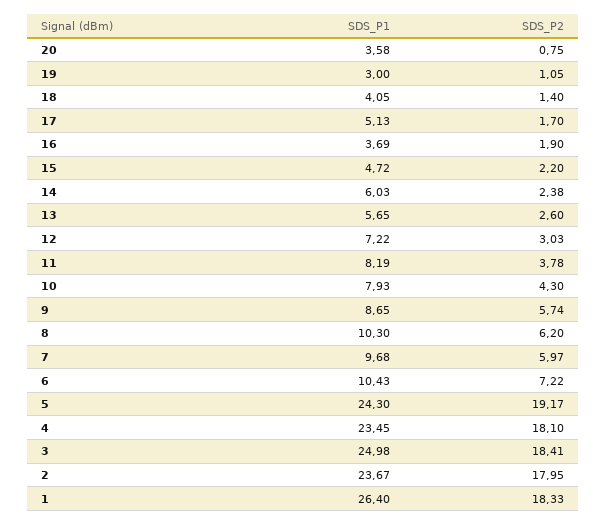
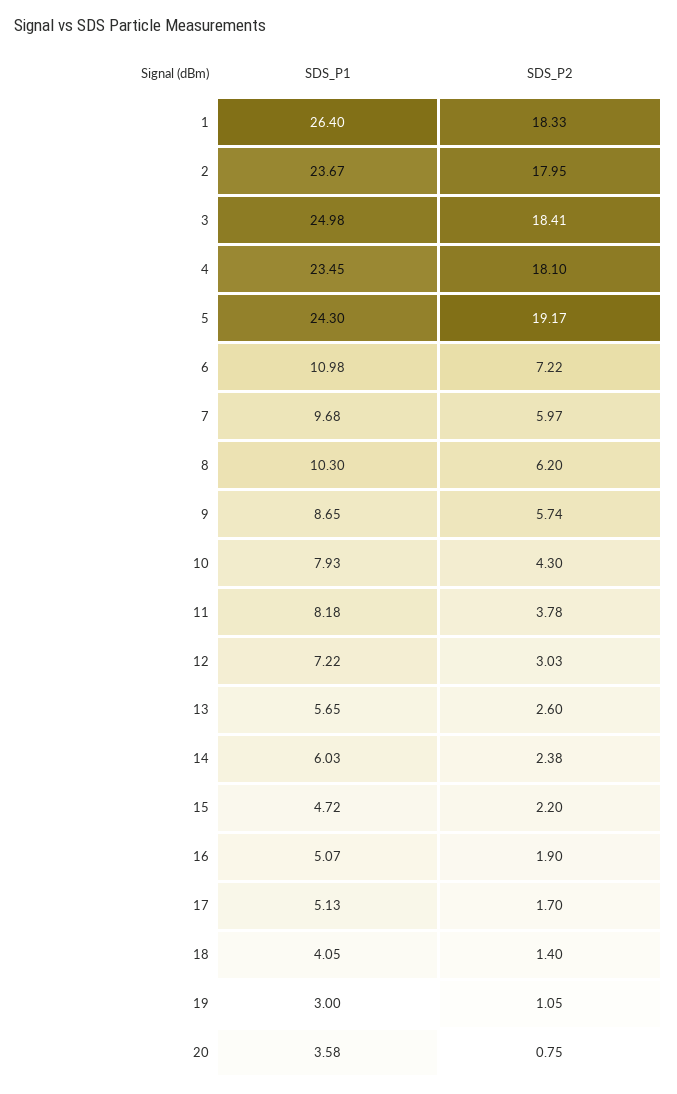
  {
    "SDS_P1": {
      "20": 3.58,
      "19": 3,
      "18": 4.05,
      "17": 5.13,
-     "16": 3.69,
+     "16": 5.07,
      "15": 4.72,
      "14": 6.03,
      "13": 5.65,
      "12": 7.22,
-     "11": 8.19,
+     "11": 8.18,
      "10": 7.93,
      "9": 8.65,
      "8": 10.3,
      "7": 9.68,
-     "6": 10.43,
+     "6": 10.98,
      "5": 24.3,
      "4": 23.45,
      "3": 24.98,
      "2": 23.67,
      "1": 26.4
    },
    "SDS_P2": {
      "20": 0.75,
      "19": 1.05,
      "18": 1.4,
      "17": 1.7,
      "16": 1.9,
      "15": 2.2,
      "14": 2.38,
      "13": 2.6,
      "12": 3.03,
      "11": 3.78,
      "10": 4.3,
      "9": 5.74,
      "8": 6.2,
      "7": 5.97,
      "6": 7.22,
      "5": 19.17,
      "4": 18.1,
      "3": 18.41,
      "2": 17.95,
      "1": 18.33
    }
  }

